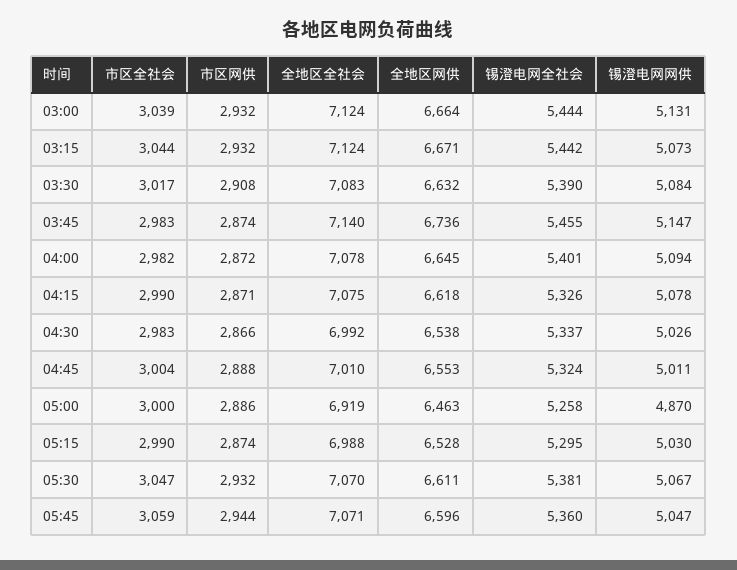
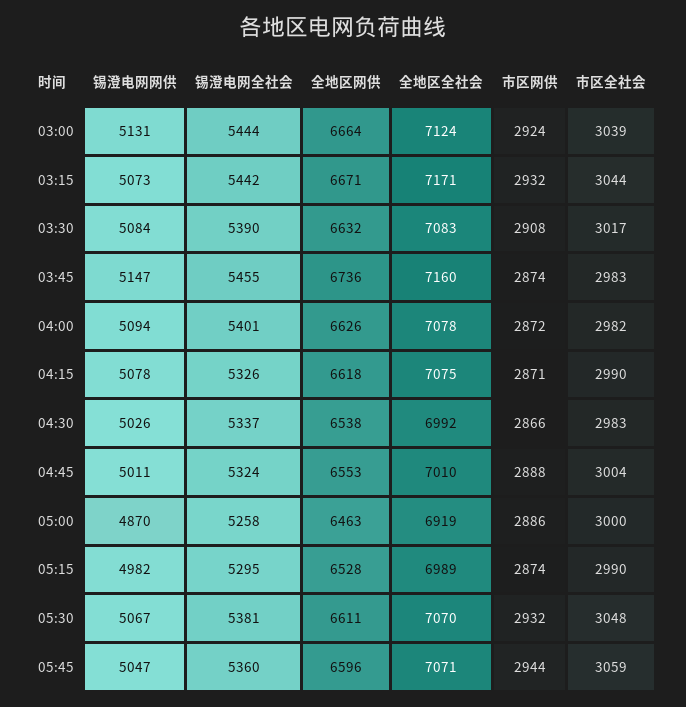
  {
    "市区全社会": {
      "03:00": 3039,
      "03:15": 3044,
      "03:30": 3017,
      "03:45": 2983,
      "04:00": 2982,
      "04:15": 2990,
      "04:30": 2983,
      "04:45": 3004,
      "05:00": 3000,
      "05:15": 2990,
-     "05:30": 3047,
+     "05:30": 3048,
      "05:45": 3059
    },
    "市区网供": {
-     "03:00": 2932,
+     "03:00": 2924,
      "03:15": 2932,
      "03:30": 2908,
      "03:45": 2874,
      "04:00": 2872,
      "04:15": 2871,
      "04:30": 2866,
      "04:45": 2888,
      "05:00": 2886,
      "05:15": 2874,
      "05:30": 2932,
      "05:45": 2944
    },
    "全地区全社会": {
      "03:00": 7124,
-     "03:15": 7124,
+     "03:15": 7171,
      "03:30": 7083,
-     "03:45": 7140,
+     "03:45": 7160,
      "04:00": 7078,
      "04:15": 7075,
      "04:30": 6992,
      "04:45": 7010,
      "05:00": 6919,
-     "05:15": 6988,
+     "05:15": 6989,
      "05:30": 7070,
      "05:45": 7071
    },
    "全地区网供": {
      "03:00": 6664,
      "03:15": 6671,
      "03:30": 6632,
      "03:45": 6736,
-     "04:00": 6645,
+     "04:00": 6626,
      "04:15": 6618,
      "04:30": 6538,
      "04:45": 6553,
      "05:00": 6463,
      "05:15": 6528,
      "05:30": 6611,
      "05:45": 6596
    },
    "锡澄电网全社会": {
      "03:00": 5444,
      "03:15": 5442,
      "03:30": 5390,
      "03:45": 5455,
      "04:00": 5401,
      "04:15": 5326,
      "04:30": 5337,
      "04:45": 5324,
      "05:00": 5258,
      "05:15": 5295,
      "05:30": 5381,
      "05:45": 5360
    },
    "锡澄电网网供": {
      "03:00": 5131,
      "03:15": 5073,
      "03:30": 5084,
      "03:45": 5147,
      "04:00": 5094,
      "04:15": 5078,
      "04:30": 5026,
      "04:45": 5011,
      "05:00": 4870,
-     "05:15": 5030,
+     "05:15": 4982,
      "05:30": 5067,
      "05:45": 5047
    }
  }

